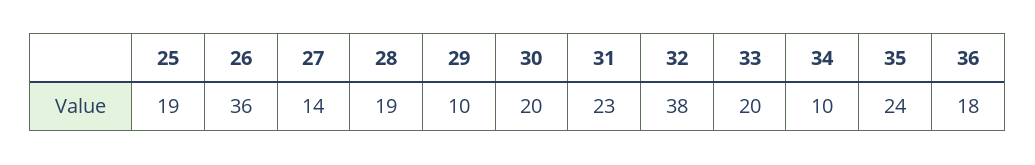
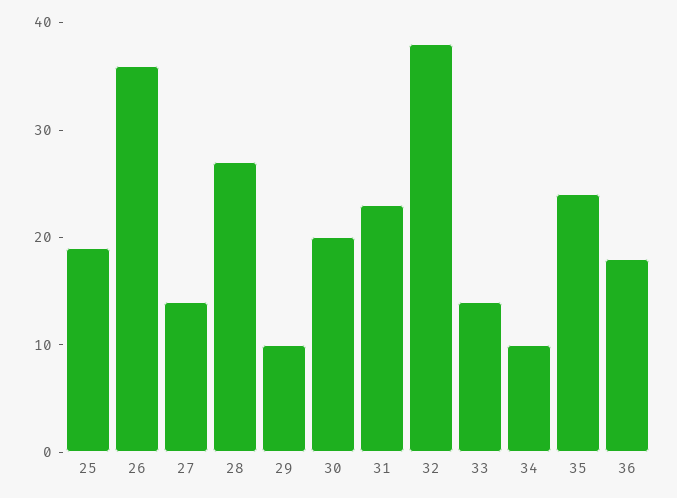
  {
    "25": 19,
    "26": 36,
    "27": 14,
-   "28": 19,
+   "28": 27,
    "29": 10,
    "30": 20,
    "31": 23,
    "32": 38,
-   "33": 20,
+   "33": 14,
    "34": 10,
    "35": 24,
    "36": 18
  }

